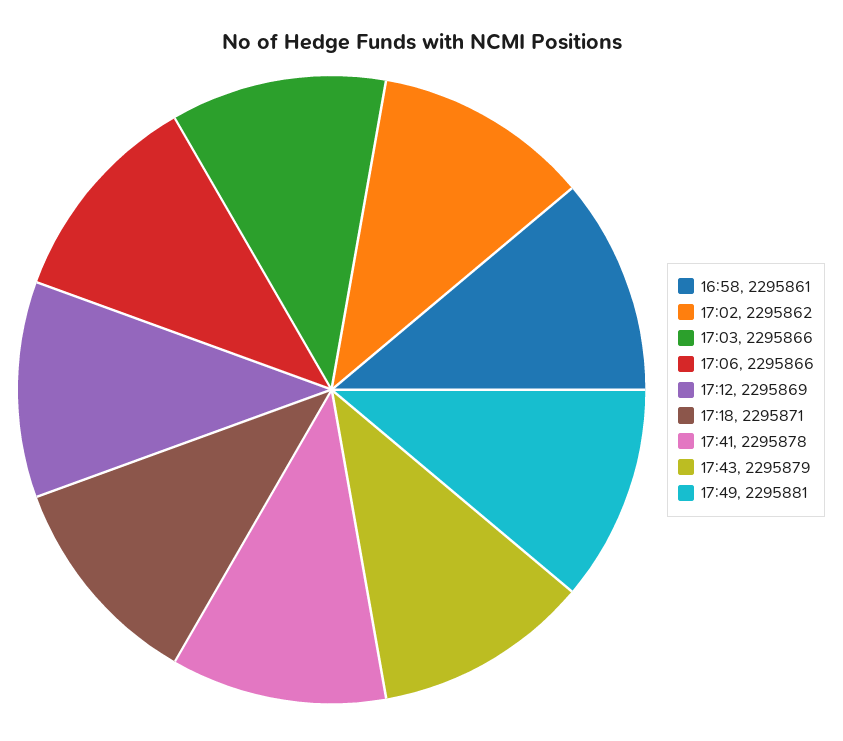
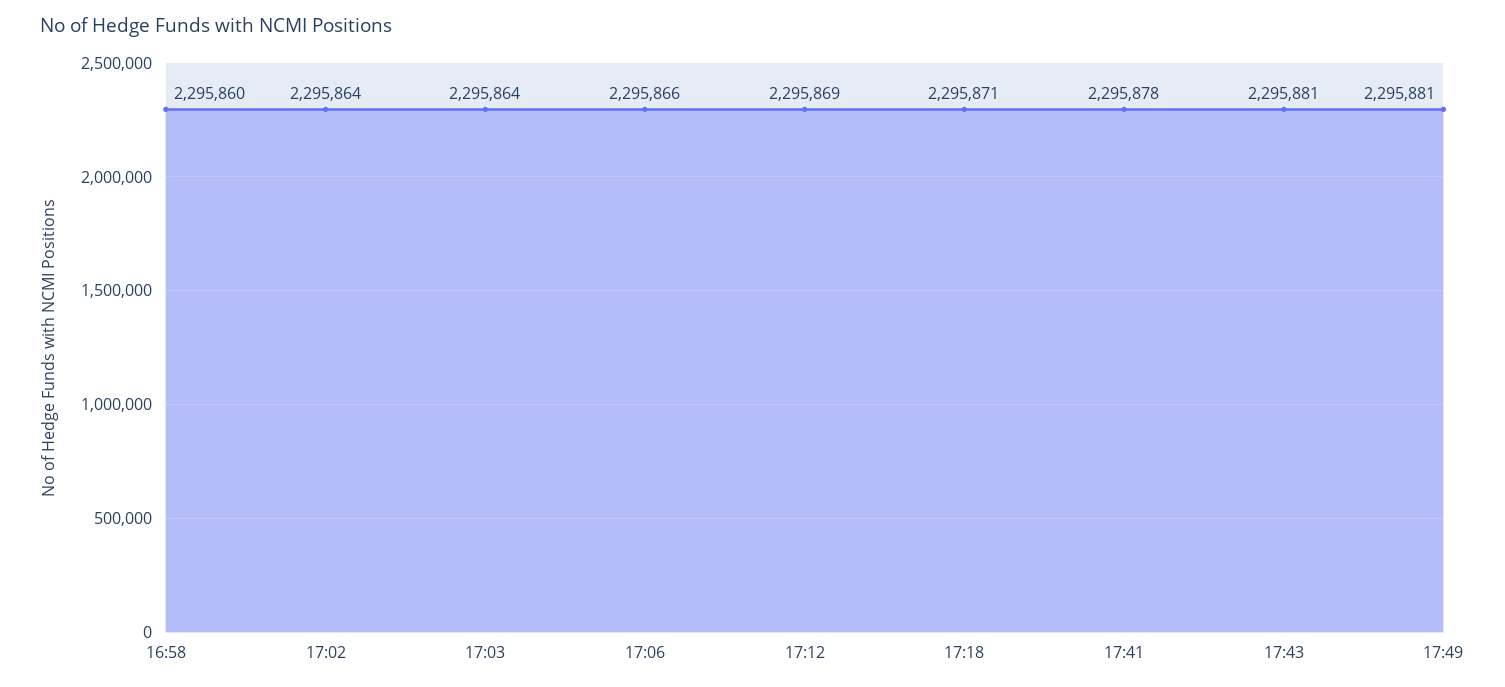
  {
-   "16:58": 2295861,
+   "16:58": 2295860,
-   "17:02": 2295862,
+   "17:02": 2295864,
-   "17:03": 2295866,
+   "17:03": 2295864,
    "17:06": 2295866,
    "17:12": 2295869,
    "17:18": 2295871,
    "17:41": 2295878,
-   "17:43": 2295879,
+   "17:43": 2295881,
    "17:49": 2295881
  }

